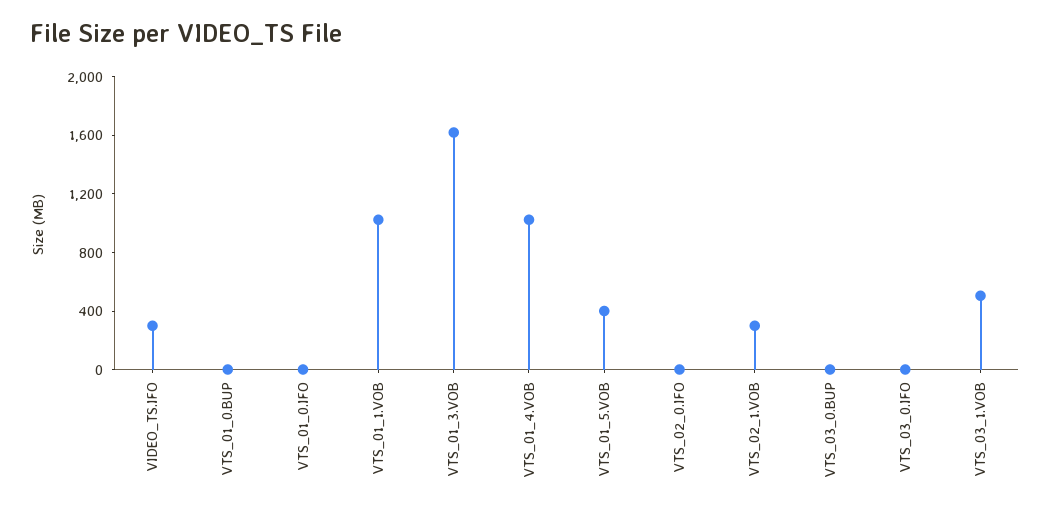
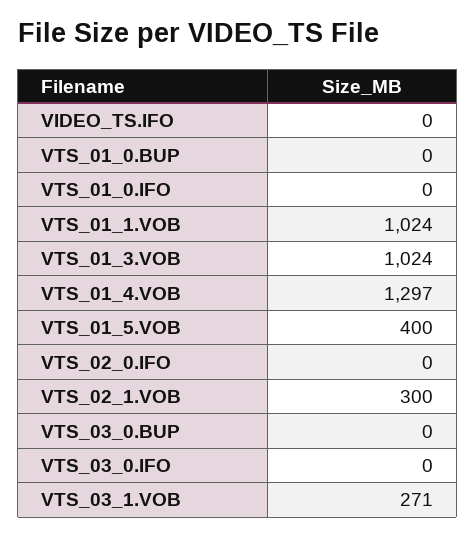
  {
-   "VIDEO_TS.IFO": 300,
+   "VIDEO_TS.IFO": 0,
    "VTS_01_0.BUP": 0,
    "VTS_01_0.IFO": 0,
    "VTS_01_1.VOB": 1024,
-   "VTS_01_3.VOB": 1600,
+   "VTS_01_3.VOB": 1024,
-   "VTS_01_4.VOB": 1000,
+   "VTS_01_4.VOB": 1297,
    "VTS_01_5.VOB": 400,
    "VTS_02_0.IFO": 0,
    "VTS_02_1.VOB": 300,
    "VTS_03_0.BUP": 0,
    "VTS_03_0.IFO": 0,
-   "VTS_03_1.VOB": 500
+   "VTS_03_1.VOB": 271
  }

